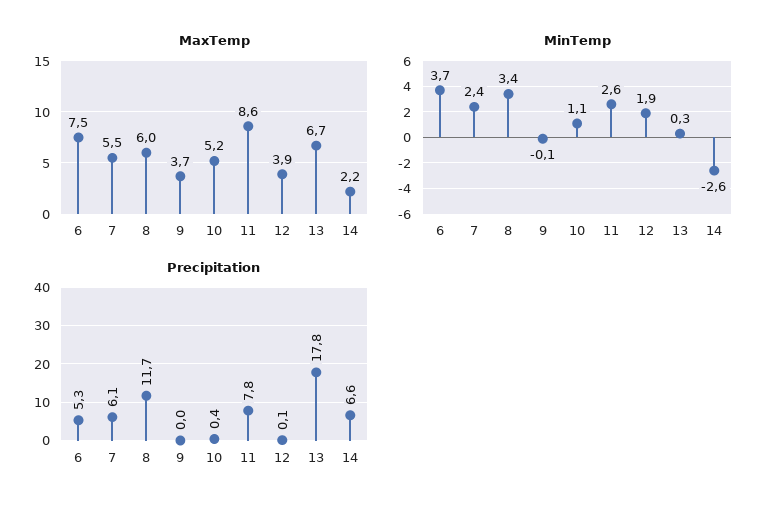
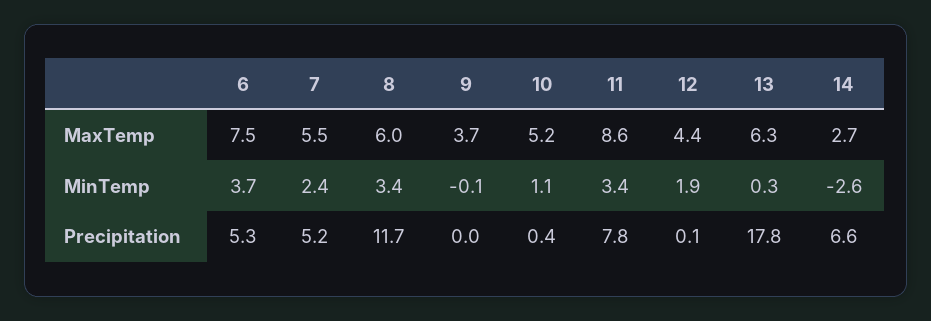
  {
    "MaxTemp": {
      "6": 7.5,
      "7": 5.5,
      "8": 6,
      "9": 3.7,
      "10": 5.2,
      "11": 8.6,
-     "12": 3.9,
+     "12": 4.4,
-     "13": 6.7,
+     "13": 6.3,
-     "14": 2.2
+     "14": 2.7
    },
    "MinTemp": {
      "6": 3.7,
      "7": 2.4,
      "8": 3.4,
      "9": -0.1,
      "10": 1.1,
-     "11": 2.6,
+     "11": 3.4,
      "12": 1.9,
      "13": 0.3,
      "14": -2.6
    },
    "Precipitation": {
      "6": 5.3,
-     "7": 6.1,
+     "7": 5.2,
      "8": 11.7,
      "9": 0,
      "10": 0.4,
      "11": 7.8,
      "12": 0.1,
      "13": 17.8,
      "14": 6.6
    }
  }

